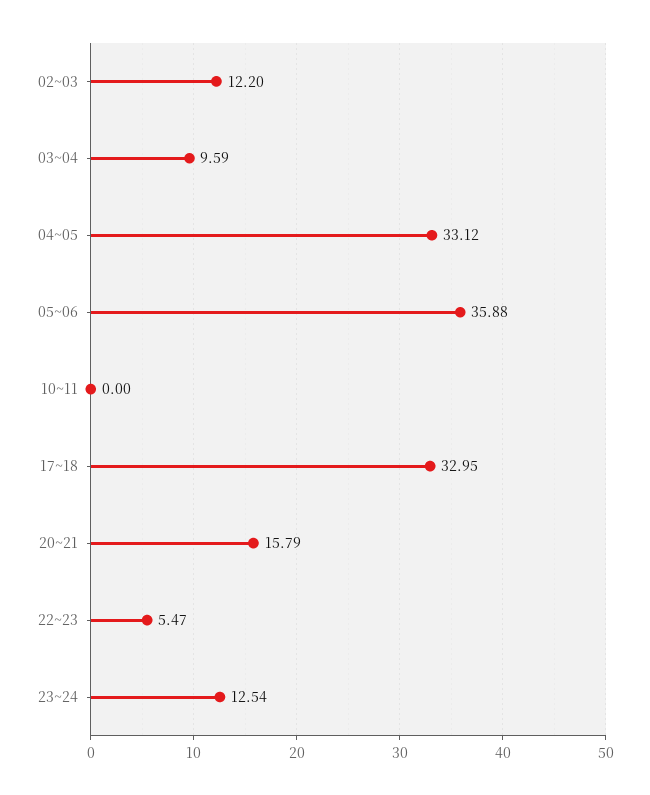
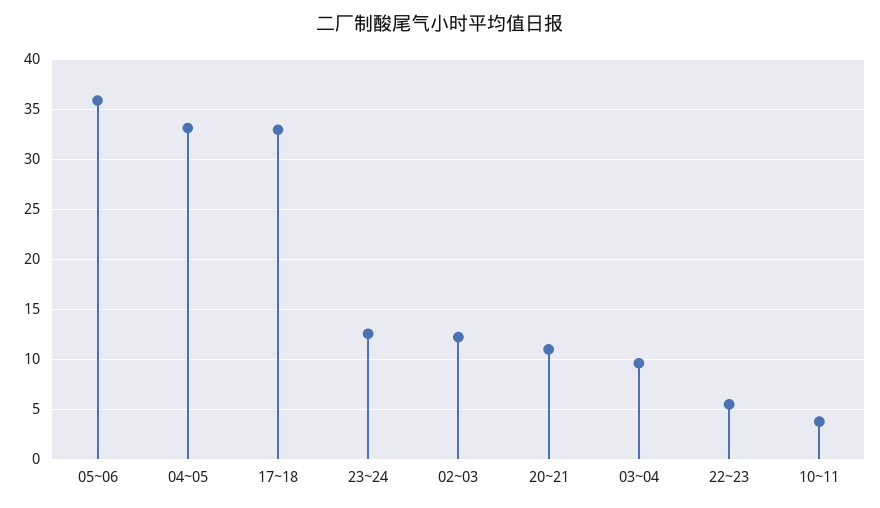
  {
    "02~03": 12.2,
    "03~04": 9.59,
    "04~05": 33.12,
    "05~06": 35.88,
-   "10~11": 0,
+   "10~11": 4,
    "17~18": 32.95,
-   "20~21": 15.79,
+   "20~21": 11,
    "22~23": 5.47,
    "23~24": 12.54
  }

